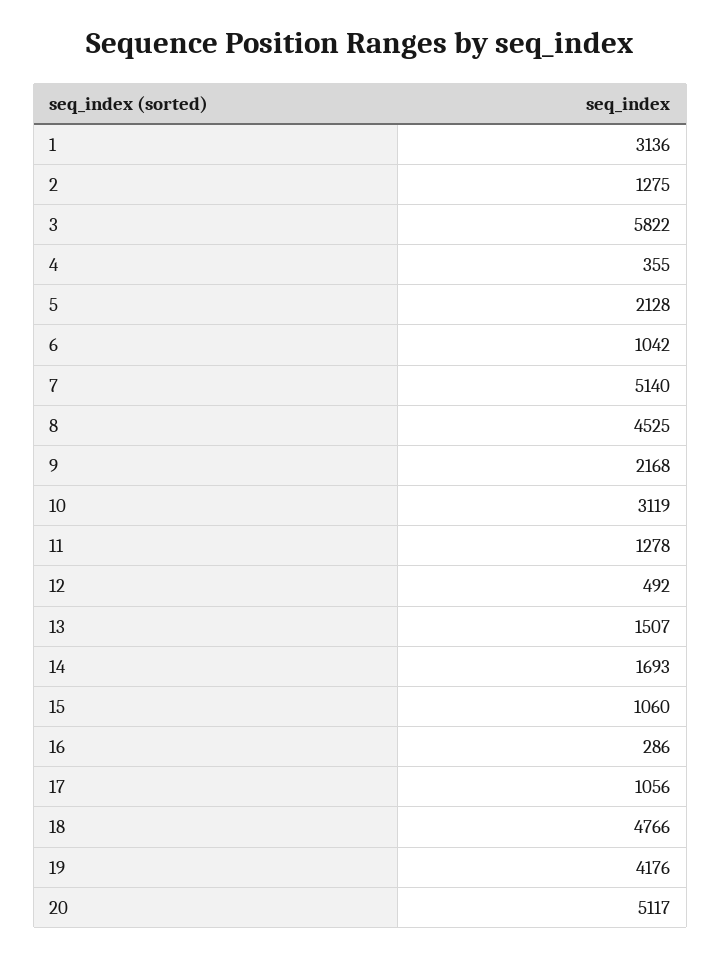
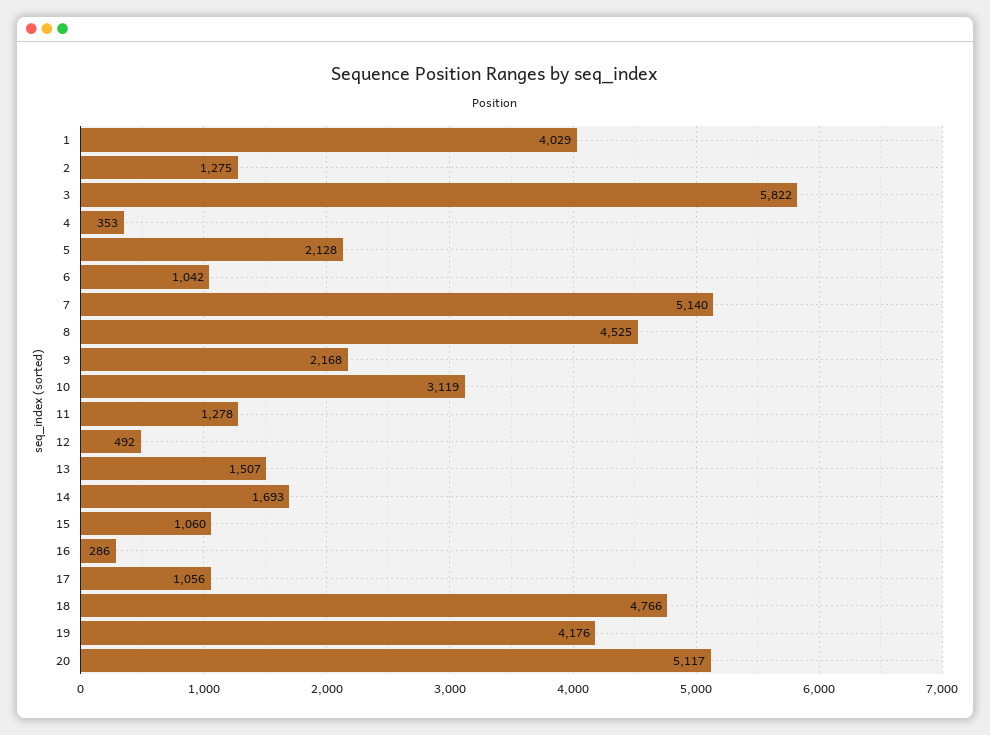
  {
-   "1": 3136,
+   "1": 4029,
    "2": 1275,
    "3": 5822,
-   "4": 355,
+   "4": 353,
    "5": 2128,
    "6": 1042,
    "7": 5140,
    "8": 4525,
    "9": 2168,
    "10": 3119,
    "11": 1278,
    "12": 492,
    "13": 1507,
    "14": 1693,
    "15": 1060,
    "16": 286,
    "17": 1056,
    "18": 4766,
    "19": 4176,
    "20": 5117
  }

